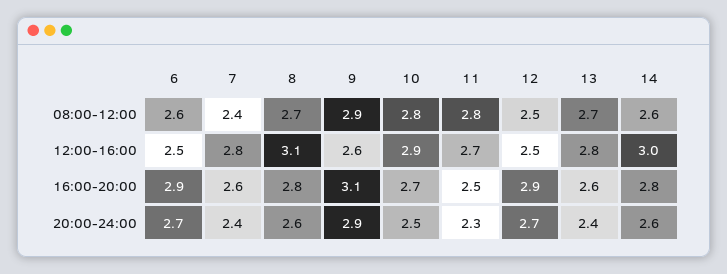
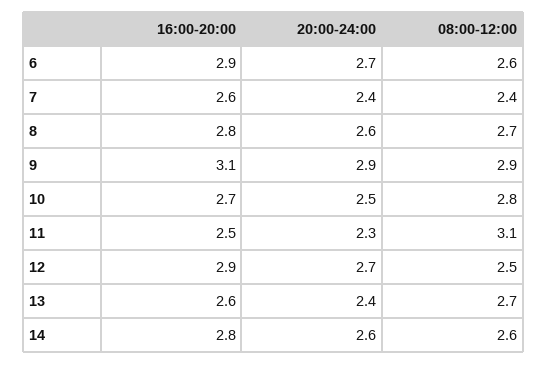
  {
    "6": {
      "08:00-12:00": 2.6,
-     "12:00-16:00": 2.5,
      "16:00-20:00": 2.9,
      "20:00-24:00": 2.7
    },
    "7": {
      "08:00-12:00": 2.4,
-     "12:00-16:00": 2.8,
      "16:00-20:00": 2.6,
      "20:00-24:00": 2.4
    },
    "8": {
      "08:00-12:00": 2.7,
-     "12:00-16:00": 3.1,
      "16:00-20:00": 2.8,
      "20:00-24:00": 2.6
    },
    "9": {
      "08:00-12:00": 2.9,
-     "12:00-16:00": 2.6,
      "16:00-20:00": 3.1,
      "20:00-24:00": 2.9
    },
    "10": {
      "08:00-12:00": 2.8,
-     "12:00-16:00": 2.9,
      "16:00-20:00": 2.7,
      "20:00-24:00": 2.5
    },
    "11": {
-     "08:00-12:00": 2.8,
+     "08:00-12:00": 3.1,
-     "12:00-16:00": 2.7,
      "16:00-20:00": 2.5,
      "20:00-24:00": 2.3
    },
    "12": {
      "08:00-12:00": 2.5,
-     "12:00-16:00": 2.5,
      "16:00-20:00": 2.9,
      "20:00-24:00": 2.7
    },
    "13": {
      "08:00-12:00": 2.7,
-     "12:00-16:00": 2.8,
      "16:00-20:00": 2.6,
      "20:00-24:00": 2.4
    },
    "14": {
      "08:00-12:00": 2.6,
-     "12:00-16:00": 3,
      "16:00-20:00": 2.8,
      "20:00-24:00": 2.6
    }
  }

